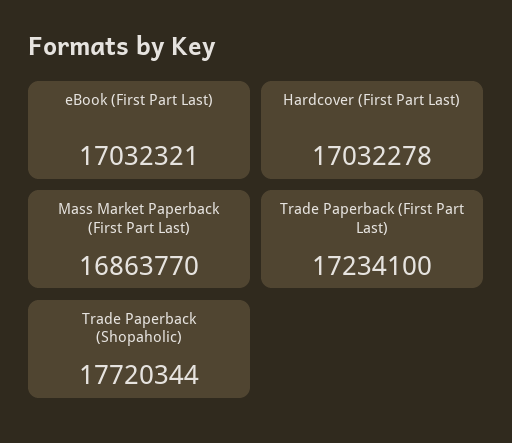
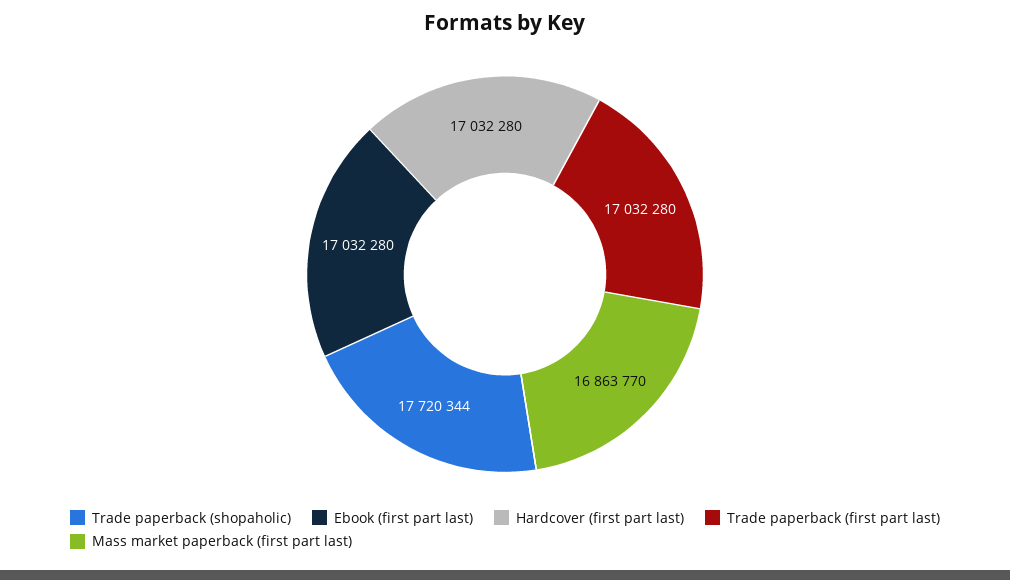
  {
-   "eBook (First Part Last)": 17032321,
+   "eBook (First Part Last)": 17032280,
-   "Hardcover (First Part Last)": 17032278,
+   "Hardcover (First Part Last)": 17032280,
    "Mass Market Paperback (First Part Last)": 16863770,
-   "Trade Paperback (First Part Last)": 17234100,
+   "Trade Paperback (First Part Last)": 17032280,
    "Trade Paperback (Shopaholic)": 17720344
  }

